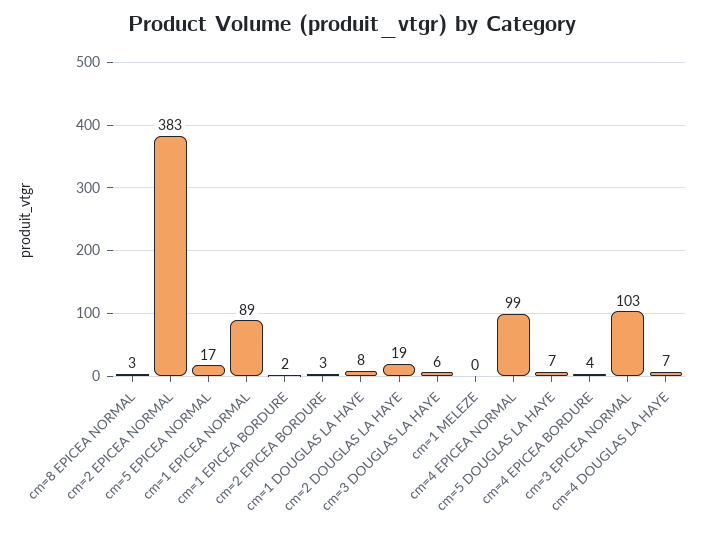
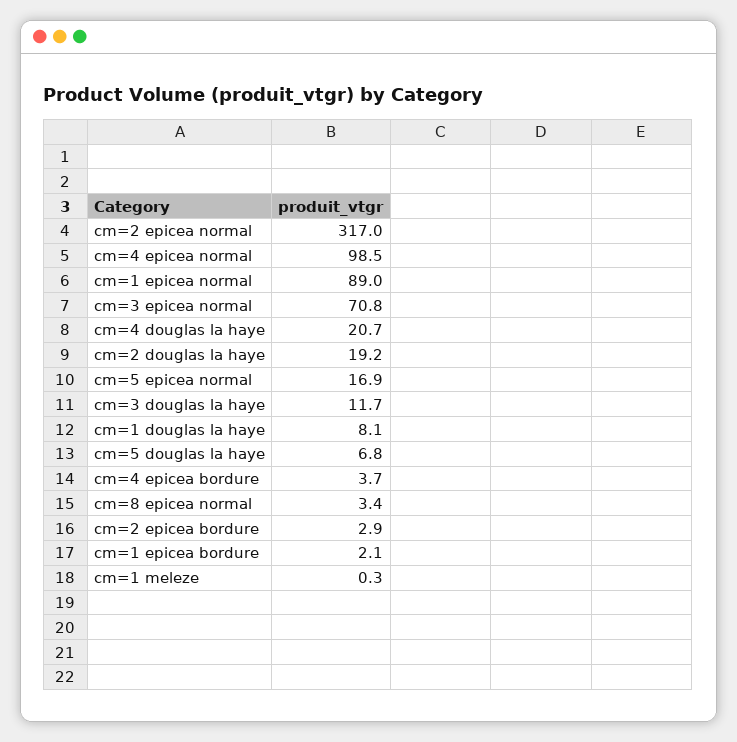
  {
    "cm=8 EPICEA NORMAL": 3.4,
-   "cm=2 EPICEA NORMAL": 383,
+   "cm=2 EPICEA NORMAL": 317,
    "cm=5 EPICEA NORMAL": 16.9,
    "cm=1 EPICEA NORMAL": 89,
    "cm=1 EPICEA BORDURE": 2.1,
    "cm=2 EPICEA BORDURE": 2.9,
    "cm=1 DOUGLAS LA HAYE": 8.1,
    "cm=2 DOUGLAS LA HAYE": 19.2,
-   "cm=3 DOUGLAS LA HAYE": 6,
+   "cm=3 DOUGLAS LA HAYE": 11.7,
    "cm=1 MELEZE": 0.3,
    "cm=4 EPICEA NORMAL": 98.5,
    "cm=5 DOUGLAS LA HAYE": 6.8,
    "cm=4 EPICEA BORDURE": 3.7,
-   "cm=3 EPICEA NORMAL": 103,
+   "cm=3 EPICEA NORMAL": 70.8,
-   "cm=4 DOUGLAS LA HAYE": 7
+   "cm=4 DOUGLAS LA HAYE": 20.7
  }

